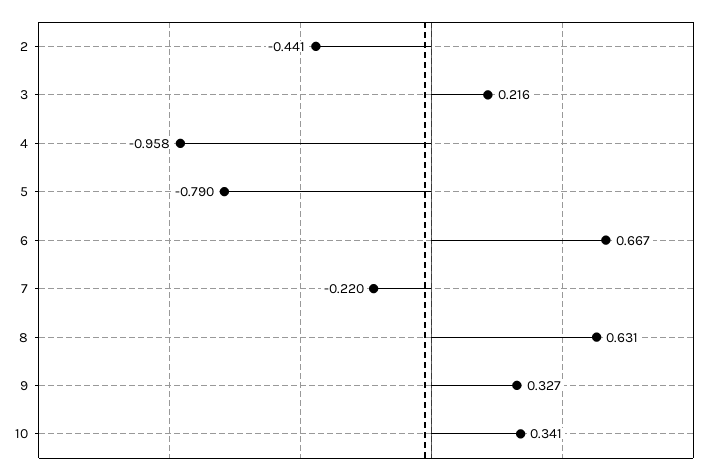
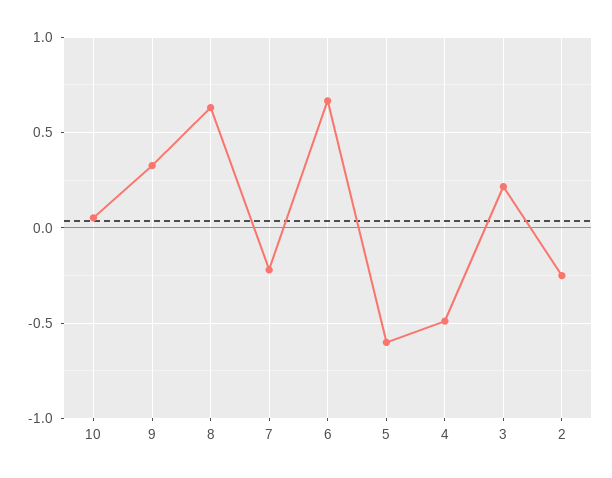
  {
-   "2": -0.441,
+   "2": -0.25,
    "3": 0.216,
-   "4": -0.958,
+   "4": -0.5,
-   "5": -0.79,
+   "5": -0.6,
    "6": 0.667,
    "7": -0.22,
    "8": 0.631,
    "9": 0.327,
-   "10": 0.341
+   "10": 0.05
  }

